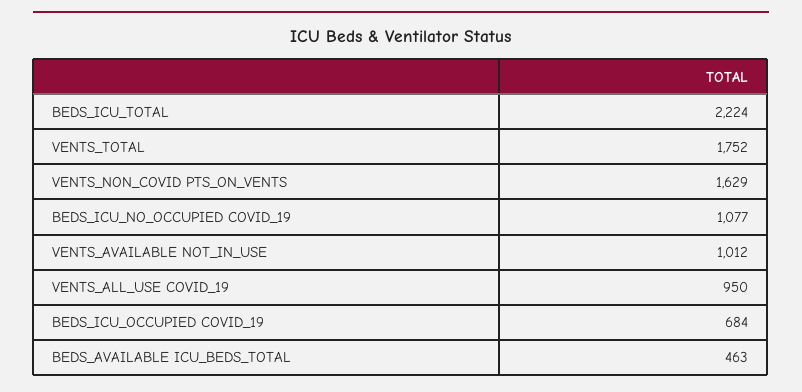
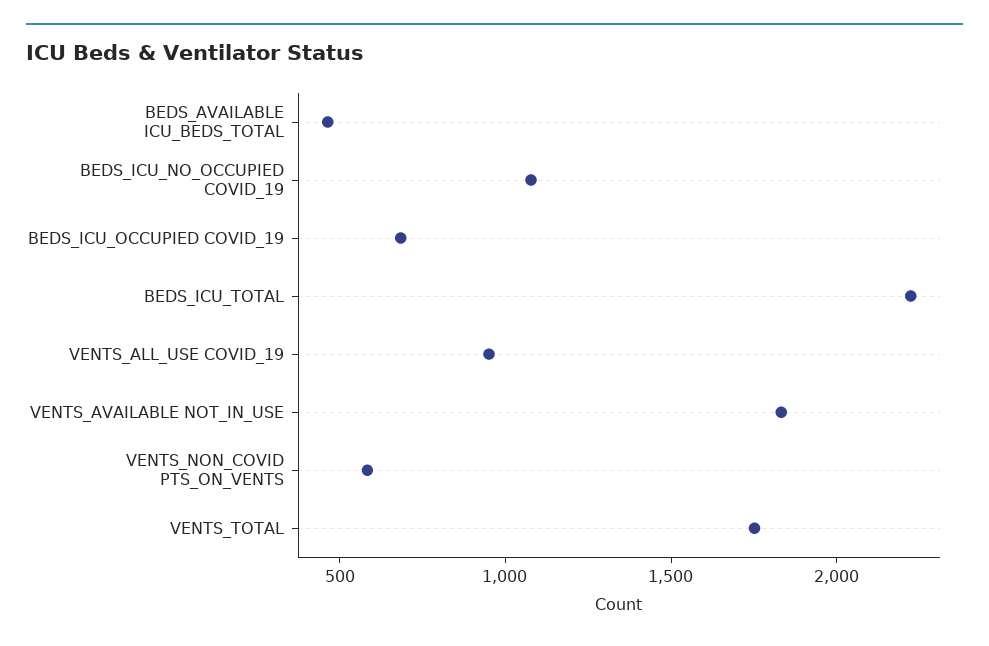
  {
    "BEDS_ICU_TOTAL": 2224,
    "VENTS_TOTAL": 1752,
-   "VENTS_NON_COVID PTS_ON_VENTS": 1629,
+   "VENTS_NON_COVID PTS_ON_VENTS": 600,
    "BEDS_ICU_NO_OCCUPIED COVID_19": 1077,
-   "VENTS_AVAILABLE NOT_IN_USE": 1012,
+   "VENTS_AVAILABLE NOT_IN_USE": 1800,
    "VENTS_ALL_USE COVID_19": 950,
    "BEDS_ICU_OCCUPIED COVID_19": 684,
    "BEDS_AVAILABLE ICU_BEDS_TOTAL": 463
  }

